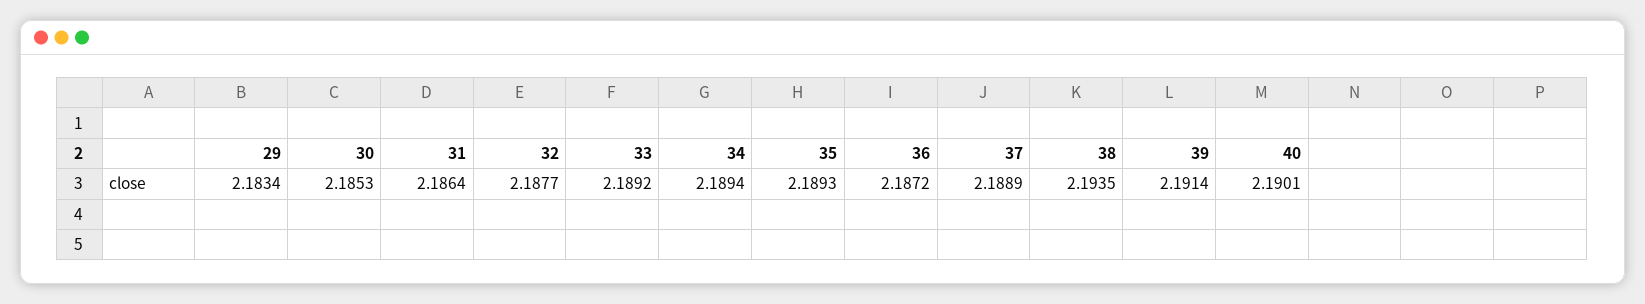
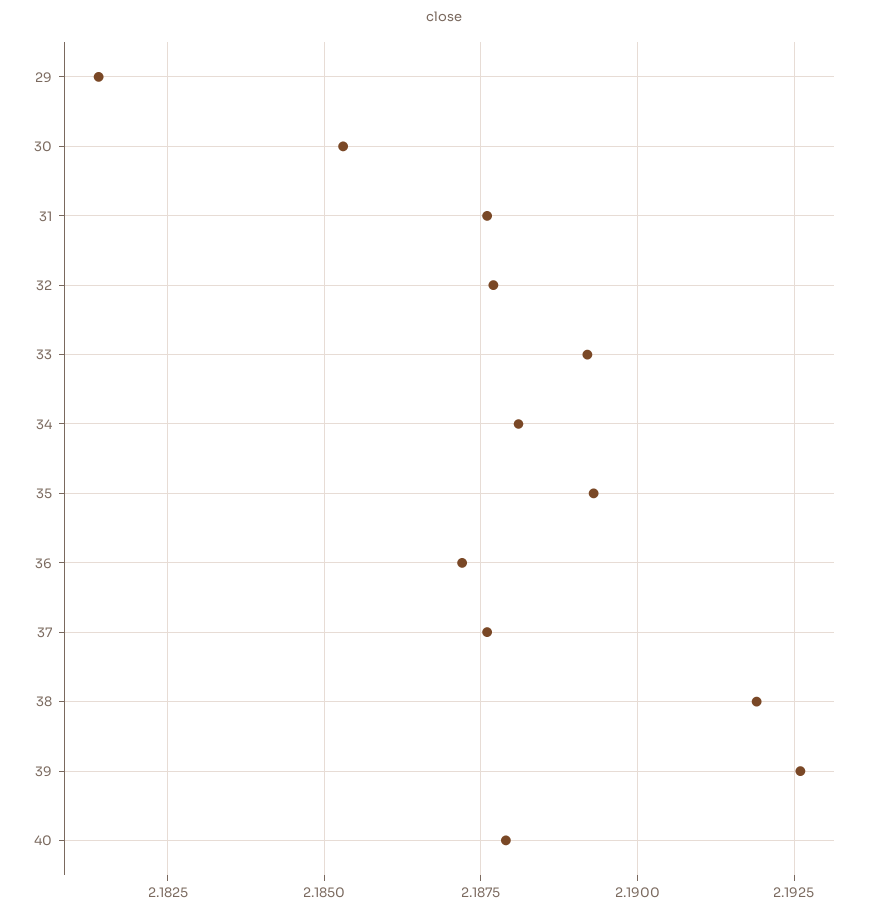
  {
-   "29": 2.1834,
+   "29": 2.1815,
    "30": 2.1853,
-   "31": 2.1864,
+   "31": 2.1875,
    "32": 2.1877,
    "33": 2.1892,
-   "34": 2.1894,
+   "34": 2.188,
    "35": 2.1893,
    "36": 2.1872,
-   "37": 2.1889,
+   "37": 2.1875,
-   "38": 2.1935,
+   "38": 2.192,
-   "39": 2.1914,
+   "39": 2.1925,
-   "40": 2.1901
+   "40": 2.188
  }

